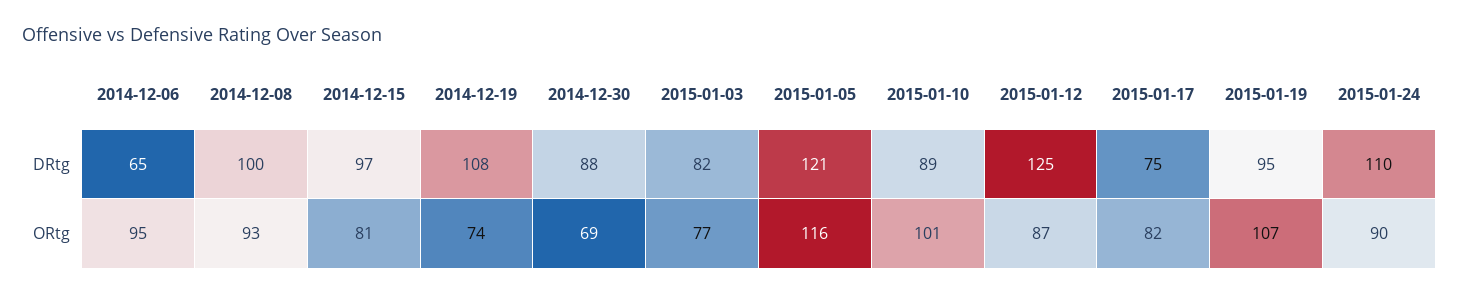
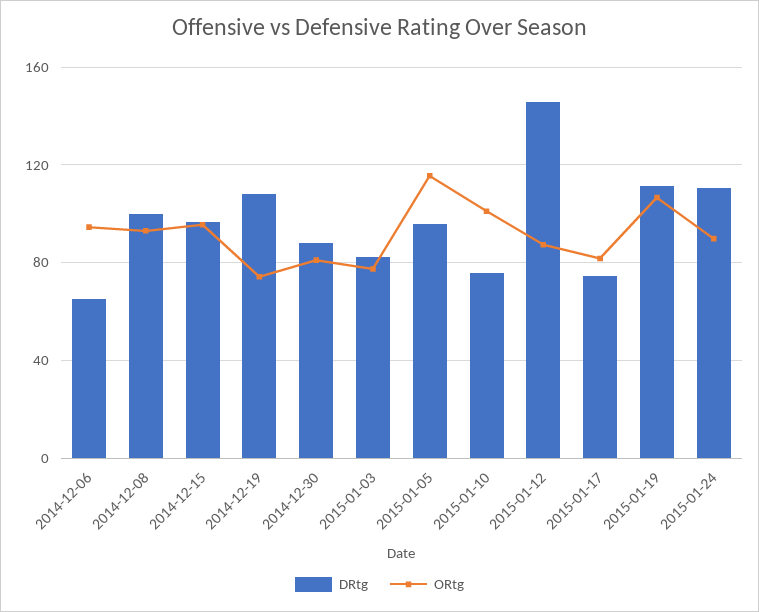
  {
    "DRtg": {
      "2014-12-06": 65,
      "2014-12-08": 100,
      "2014-12-15": 97,
      "2014-12-19": 108,
      "2014-12-30": 88,
      "2015-01-03": 82,
-     "2015-01-05": 121,
+     "2015-01-05": 95,
-     "2015-01-10": 89,
+     "2015-01-10": 75,
-     "2015-01-12": 125,
+     "2015-01-12": 145,
      "2015-01-17": 75,
-     "2015-01-19": 95,
+     "2015-01-19": 110,
      "2015-01-24": 110
    },
    "ORtg": {
      "2014-12-06": 95,
      "2014-12-08": 93,
-     "2014-12-15": 81,
+     "2014-12-15": 95,
      "2014-12-19": 74,
-     "2014-12-30": 69,
+     "2014-12-30": 80,
      "2015-01-03": 77,
      "2015-01-05": 116,
      "2015-01-10": 101,
      "2015-01-12": 87,
      "2015-01-17": 82,
      "2015-01-19": 107,
      "2015-01-24": 90
    }
  }

